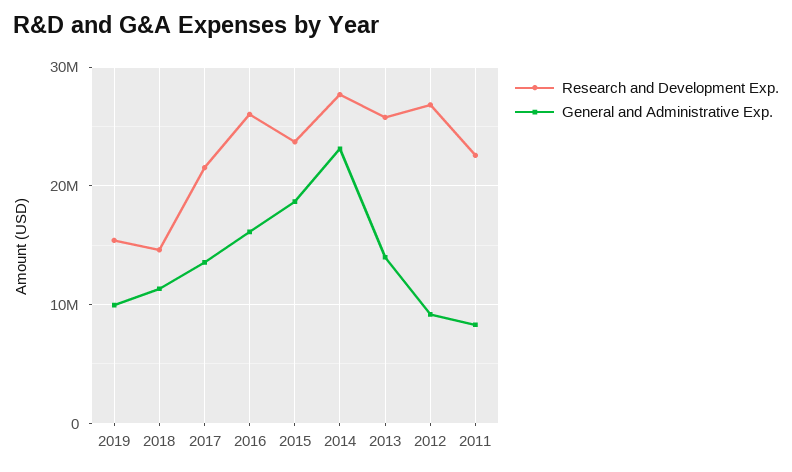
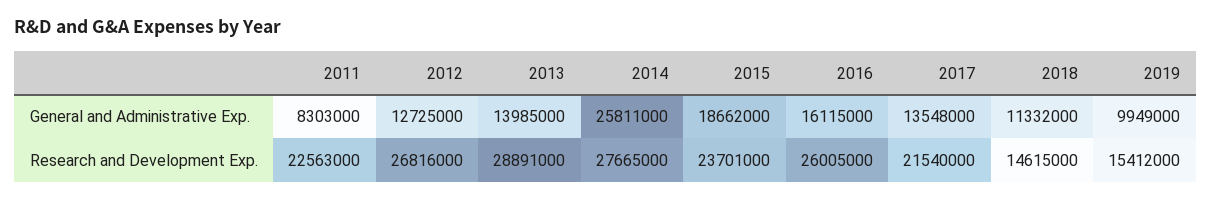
  {
    "Research and Development Exp.": {
      "2019": 15412000,
      "2018": 14615000,
      "2017": 21540000,
      "2016": 26005000,
      "2015": 23701000,
      "2014": 27665000,
-     "2013": 26000000,
+     "2013": 28891000,
      "2012": 26816000,
      "2011": 22563000
    },
    "General and Administrative Exp.": {
      "2019": 9949000,
      "2018": 11332000,
      "2017": 13548000,
      "2016": 16115000,
      "2015": 18662000,
-     "2014": 23000000,
+     "2014": 25811000,
      "2013": 13985000,
-     "2012": 9000000,
+     "2012": 12725000,
      "2011": 8303000
    }
  }

